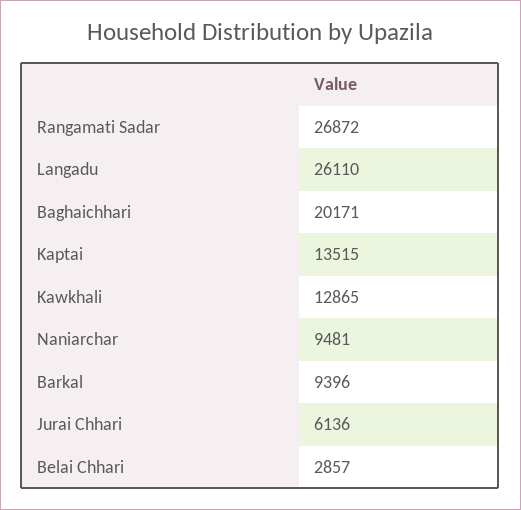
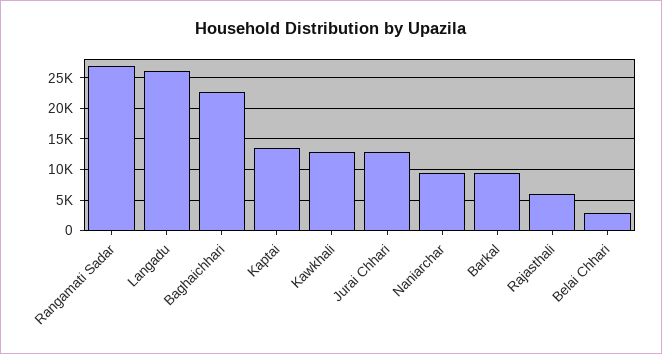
  {
    "Rangamati Sadar": 26872,
    "Langadu": 26110,
-   "Baghaichhari": 20171,
+   "Baghaichhari": 23000,
    "Kaptai": 13515,
    "Kawkhali": 12865,
    "Naniarchar": 9481,
    "Barkal": 9396,
-   "Jurai Chhari": 6136,
+   "Jurai Chhari": 13000,
-   "Belai Chhari": 2857
+   "Belai Chhari": 2857,
+   "Rajasthali": 6000
  }

